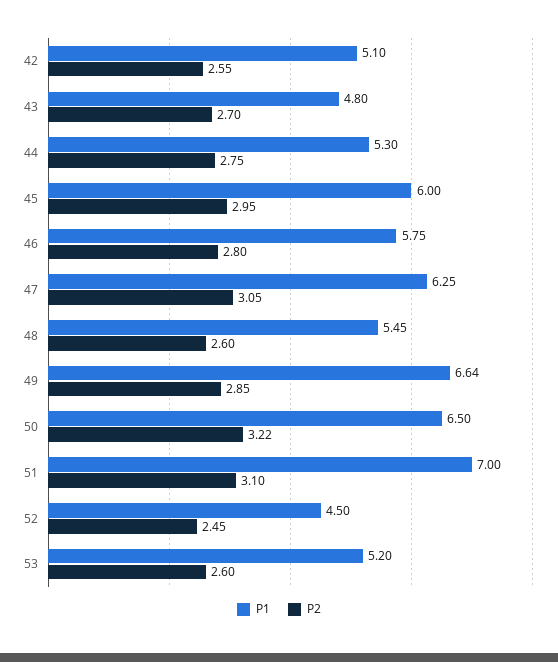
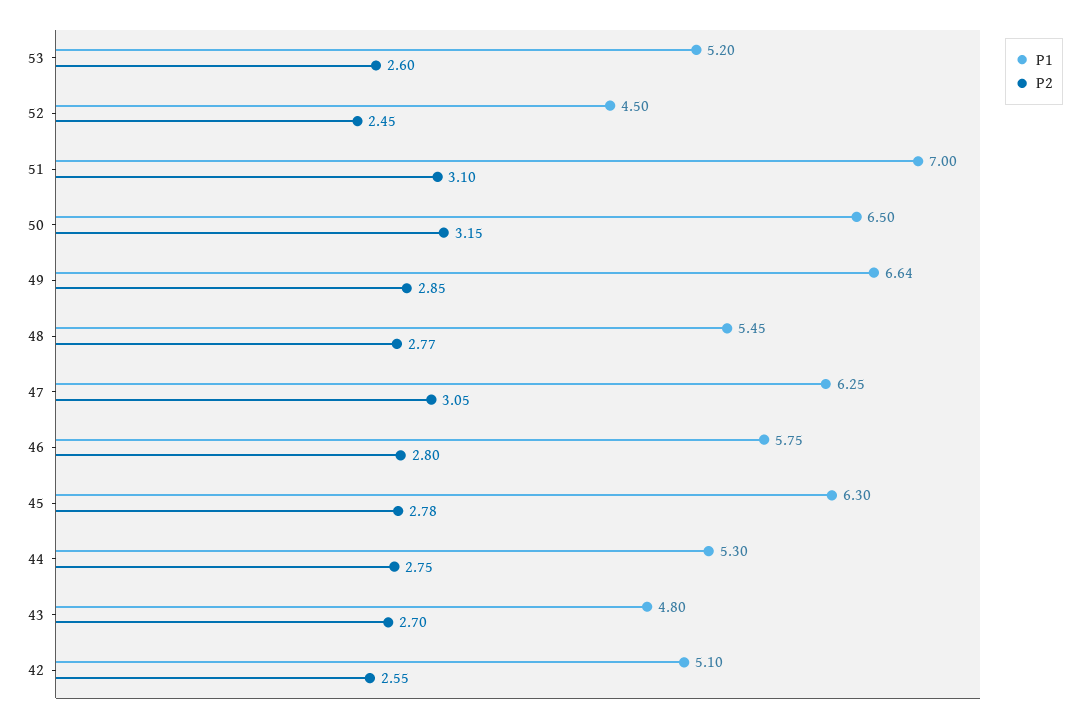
  {
    "P1": {
      "42": 5.1,
      "43": 4.8,
      "44": 5.3,
-     "45": 6,
+     "45": 6.3,
      "46": 5.75,
      "47": 6.25,
      "48": 5.45,
      "49": 6.64,
      "50": 6.5,
      "51": 7,
      "52": 4.5,
      "53": 5.2
    },
    "P2": {
      "42": 2.55,
      "43": 2.7,
      "44": 2.75,
-     "45": 2.95,
+     "45": 2.78,
      "46": 2.8,
      "47": 3.05,
-     "48": 2.6,
+     "48": 2.77,
      "49": 2.85,
-     "50": 3.22,
+     "50": 3.15,
      "51": 3.1,
      "52": 2.45,
      "53": 2.6
    }
  }

